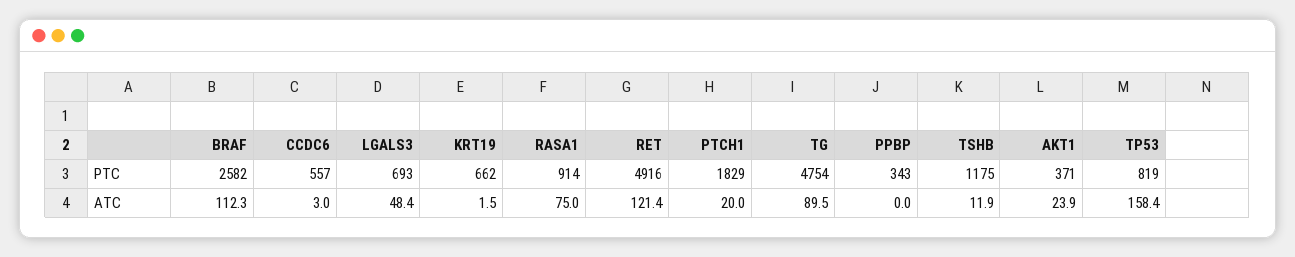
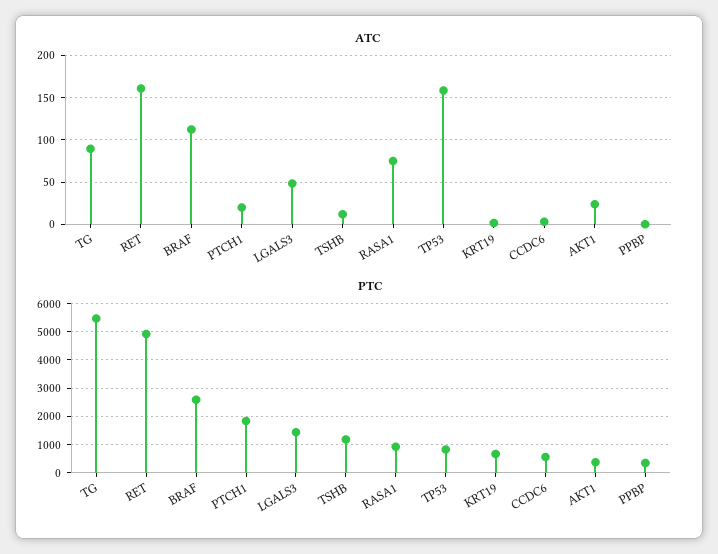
  {
    "PTC": {
      "BRAF": 2582,
      "CCDC6": 557,
-     "LGALS3": 693,
+     "LGALS3": 1500,
      "KRT19": 662,
      "RASA1": 914,
      "RET": 4916,
      "PTCH1": 1829,
-     "TG": 4754,
+     "TG": 5500,
      "PPBP": 343,
      "TSHB": 1175,
      "AKT1": 371,
      "TP53": 819
    },
    "ATC": {
      "BRAF": 112.3,
      "CCDC6": 3,
      "LGALS3": 48.4,
      "KRT19": 1.5,
      "RASA1": 75,
-     "RET": 121.4,
+     "RET": 160,
      "PTCH1": 20,
      "TG": 89.5,
      "PPBP": 0,
      "TSHB": 11.9,
      "AKT1": 23.9,
      "TP53": 158.4
    }
  }

